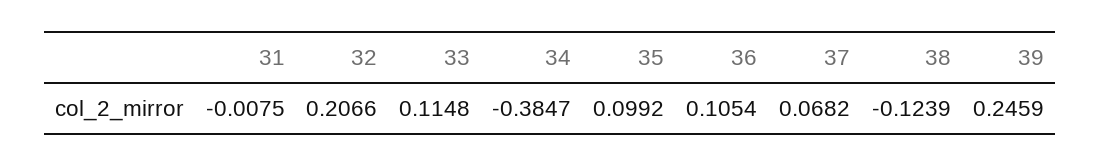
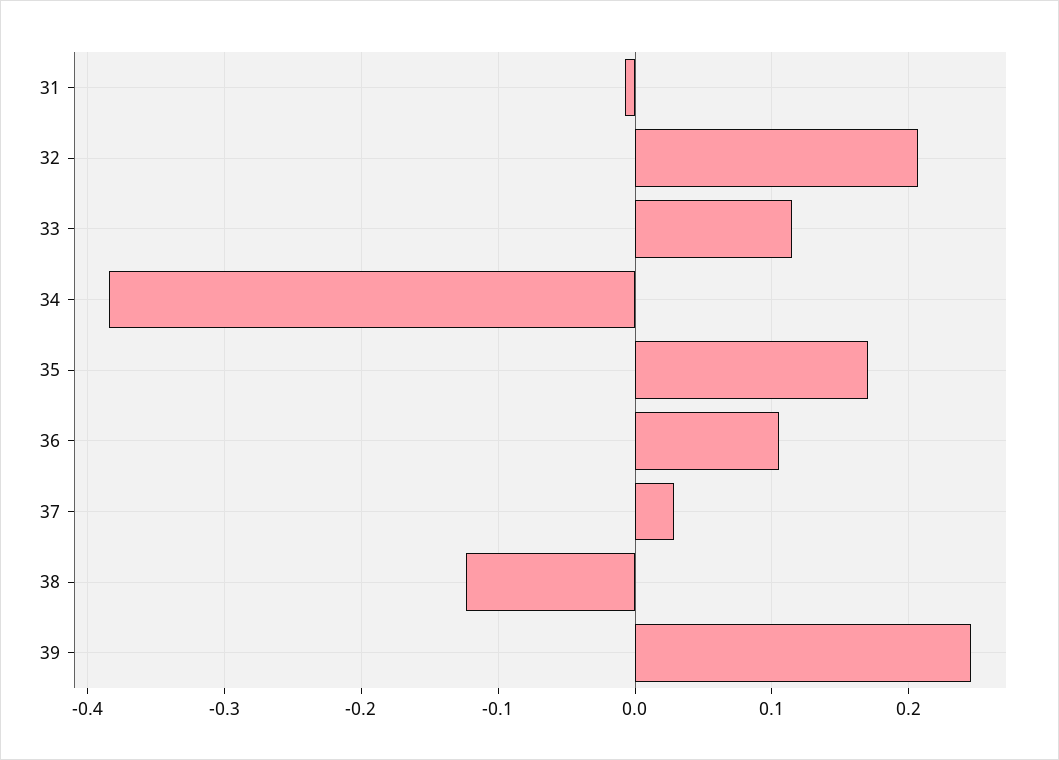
  {
    "31": -0.0075,
    "32": 0.2066,
    "33": 0.1148,
    "34": -0.3847,
-   "35": 0.0992,
+   "35": 0.17,
    "36": 0.1054,
-   "37": 0.0682,
+   "37": 0.03,
    "38": -0.1239,
    "39": 0.2459
  }

